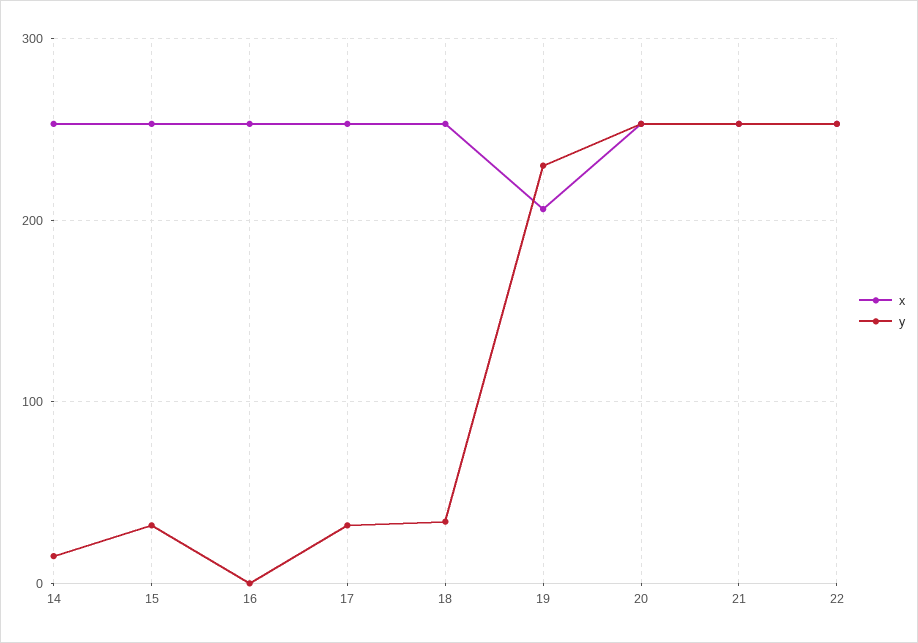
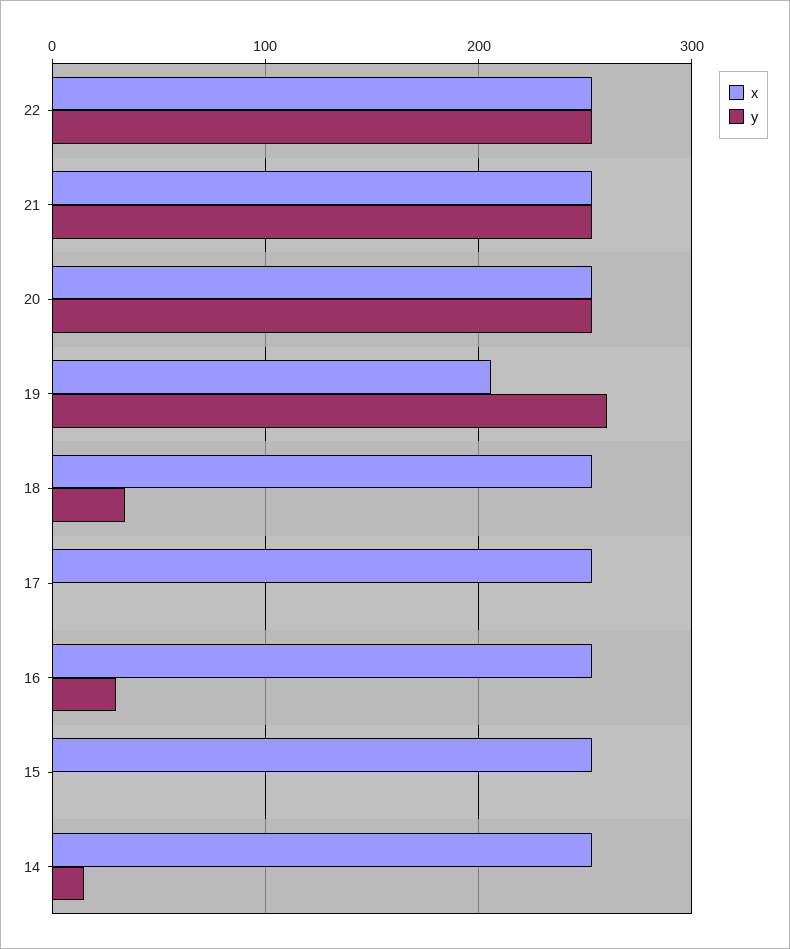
  {
    "x": {
      "14": 250,
      "15": 250,
      "16": 250,
      "17": 250,
      "18": 250,
      "19": 210,
      "20": 250,
      "21": 250,
      "22": 250
    },
    "y": {
      "14": 20,
-     "15": 30,
+     "15": 0,
-     "16": 0,
+     "16": 30,
-     "17": 30,
+     "17": 0,
      "18": 30,
-     "19": 230,
+     "19": 260,
      "20": 250,
      "21": 250,
      "22": 250
    }
  }

